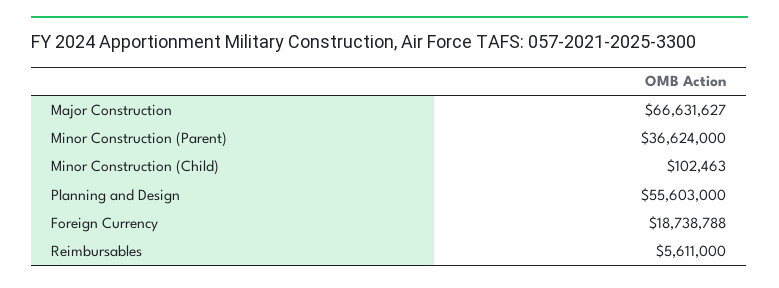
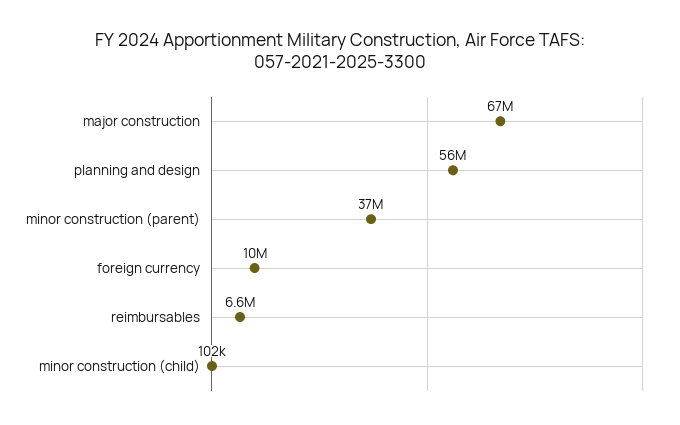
  {
    "Major Construction": 66631627,
    "Minor Construction (Parent)": 36624000,
    "Minor Construction (Child)": 102463,
    "Planning and Design": 55603000,
-   "Foreign Currency": 18738788,
+   "Foreign Currency": 10000000,
-   "Reimbursables": 5611000
+   "Reimbursables": 6600000
  }

